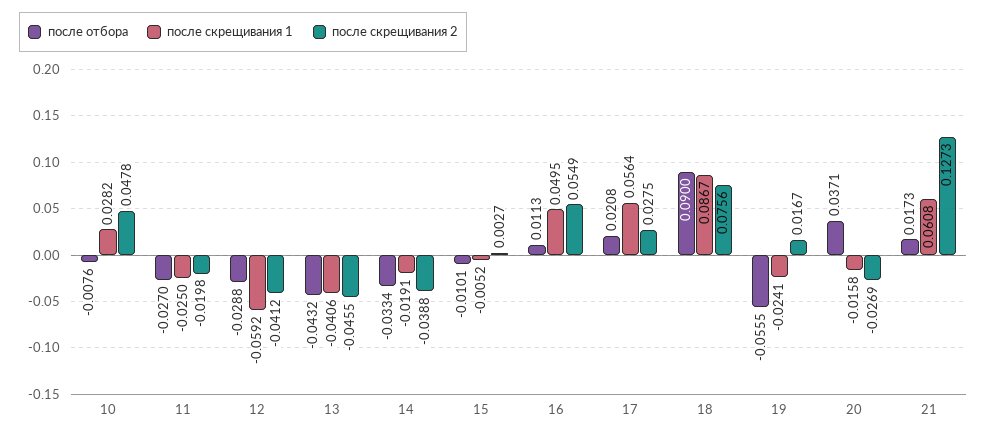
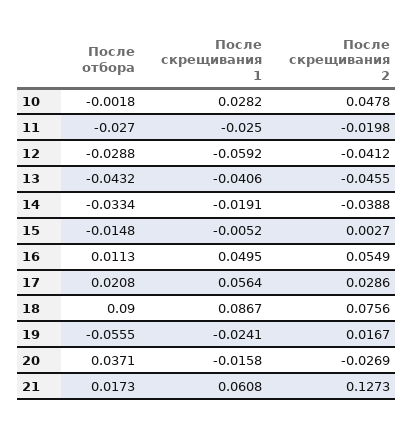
  {
    "после отбора": {
-     "10": -0.0076,
+     "10": -0.0018,
      "11": -0.027,
      "12": -0.0288,
      "13": -0.0432,
      "14": -0.0334,
-     "15": -0.0101,
+     "15": -0.0148,
      "16": 0.0113,
      "17": 0.0208,
      "18": 0.09,
      "19": -0.0555,
      "20": 0.0371,
      "21": 0.0173
    },
    "после скрещивания 1": {
      "10": 0.0282,
      "11": -0.025,
      "12": -0.0592,
      "13": -0.0406,
      "14": -0.0191,
      "15": -0.0052,
      "16": 0.0495,
      "17": 0.0564,
      "18": 0.0867,
      "19": -0.0241,
      "20": -0.0158,
      "21": 0.0608
    },
    "после скрещивания 2": {
      "10": 0.0478,
      "11": -0.0198,
      "12": -0.0412,
      "13": -0.0455,
      "14": -0.0388,
      "15": 0.0027,
      "16": 0.0549,
-     "17": 0.0275,
+     "17": 0.0286,
      "18": 0.0756,
      "19": 0.0167,
      "20": -0.0269,
      "21": 0.1273
    }
  }

